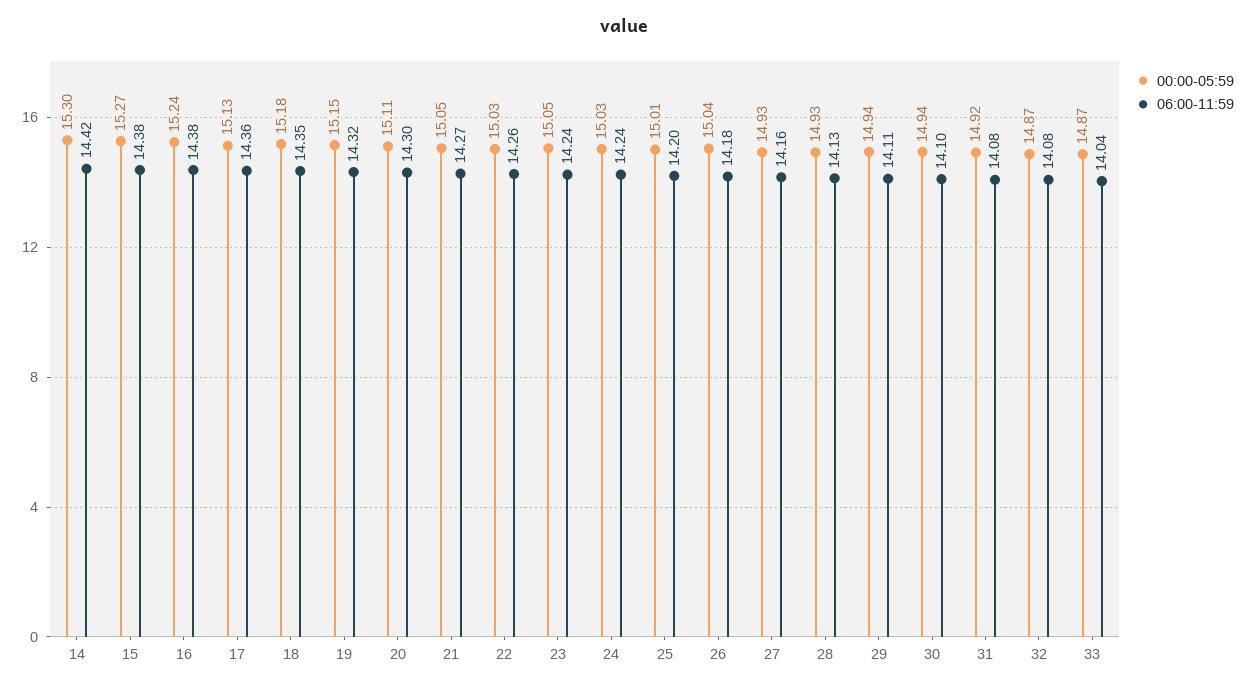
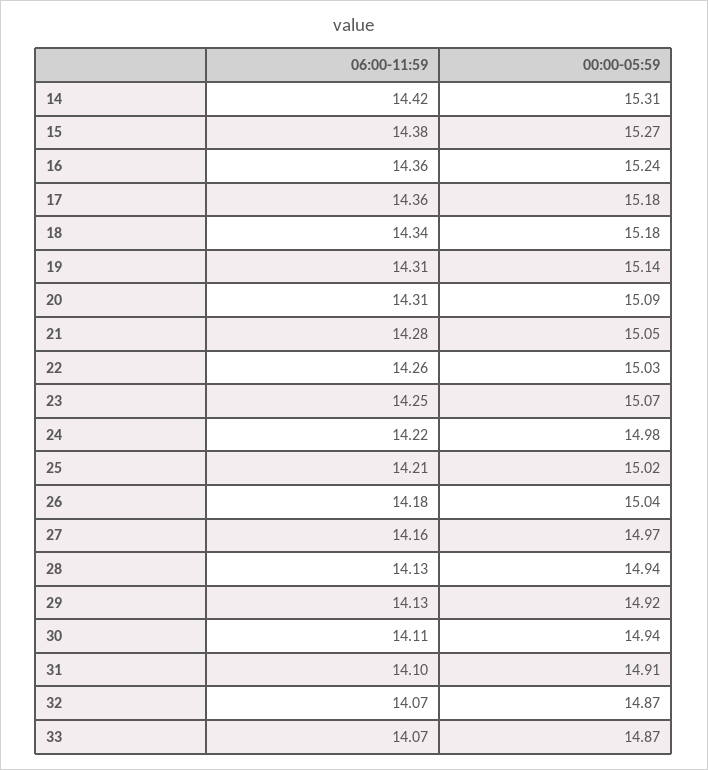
  {
    "00:00-05:59": {
-     "14": 15.3,
+     "14": 15.31,
      "15": 15.27,
      "16": 15.24,
-     "17": 15.13,
+     "17": 15.18,
      "18": 15.18,
-     "19": 15.15,
+     "19": 15.14,
-     "20": 15.11,
+     "20": 15.09,
      "21": 15.05,
      "22": 15.03,
-     "23": 15.05,
+     "23": 15.07,
-     "24": 15.03,
+     "24": 14.98,
-     "25": 15.01,
+     "25": 15.02,
      "26": 15.04,
-     "27": 14.93,
+     "27": 14.97,
-     "28": 14.93,
+     "28": 14.94,
-     "29": 14.94,
+     "29": 14.92,
      "30": 14.94,
-     "31": 14.92,
+     "31": 14.91,
      "32": 14.87,
      "33": 14.87
    },
    "06:00-11:59": {
      "14": 14.42,
      "15": 14.38,
-     "16": 14.38,
+     "16": 14.36,
      "17": 14.36,
-     "18": 14.35,
+     "18": 14.34,
-     "19": 14.32,
+     "19": 14.31,
-     "20": 14.3,
+     "20": 14.31,
-     "21": 14.27,
+     "21": 14.28,
      "22": 14.26,
-     "23": 14.24,
+     "23": 14.25,
-     "24": 14.24,
+     "24": 14.22,
-     "25": 14.2,
+     "25": 14.21,
      "26": 14.18,
      "27": 14.16,
      "28": 14.13,
-     "29": 14.11,
+     "29": 14.13,
-     "30": 14.1,
+     "30": 14.11,
-     "31": 14.08,
+     "31": 14.1,
-     "32": 14.08,
+     "32": 14.07,
-     "33": 14.04
+     "33": 14.07
    }
  }

